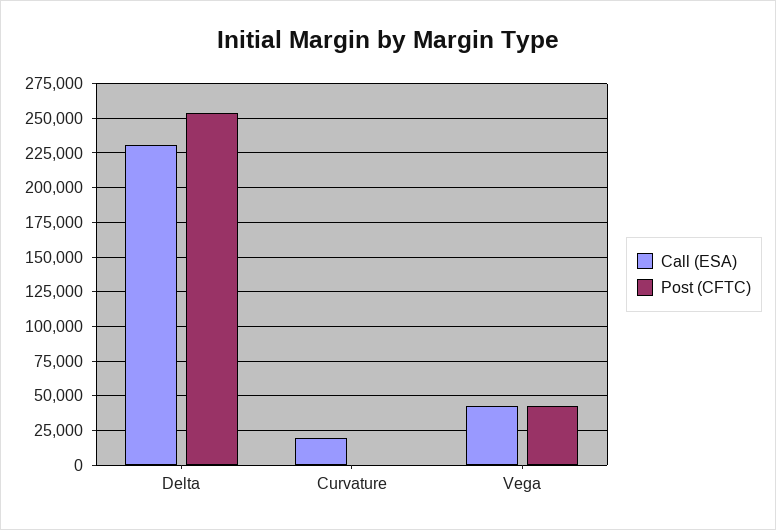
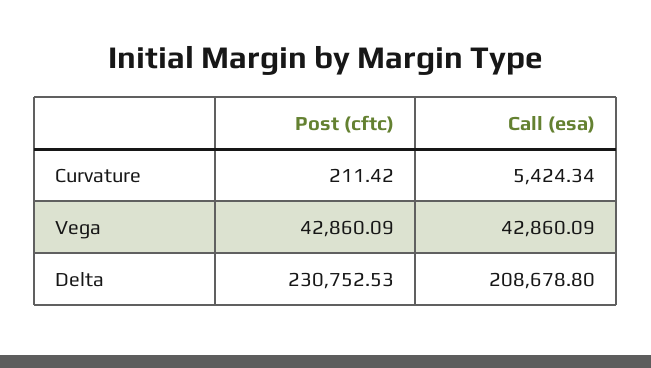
  {
    "Call (ESA)": {
-     "Delta": 230000,
+     "Delta": 208678.8,
-     "Curvature": 20000,
+     "Curvature": 5424.34,
      "Vega": 42860.09
    },
    "Post (CFTC)": {
-     "Delta": 255000,
+     "Delta": 230752.53,
      "Curvature": 211.42,
      "Vega": 42860.09
    }
  }

